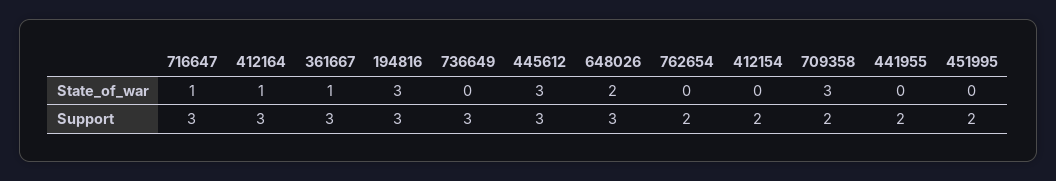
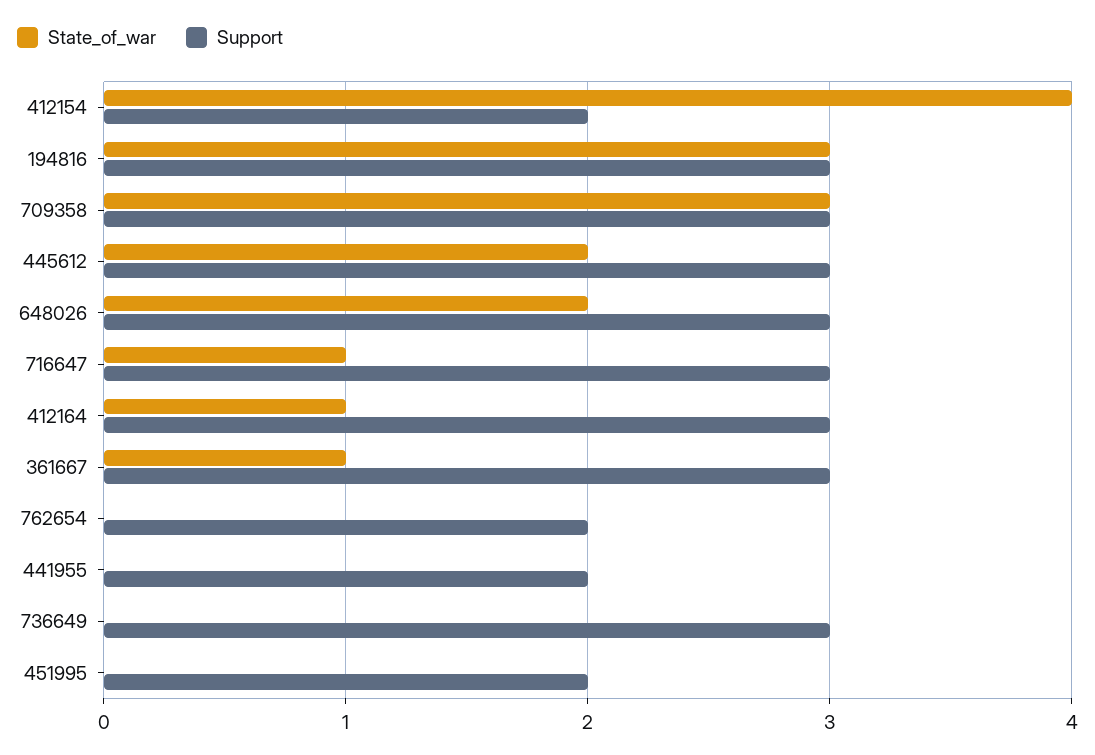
  {
    "State_of_war": {
      "716647": 1,
      "412164": 1,
      "361667": 1,
      "194816": 3,
      "736649": 0,
-     "445612": 3,
+     "445612": 2,
      "648026": 2,
      "762654": 0,
-     "412154": 0,
+     "412154": 4,
      "709358": 3,
      "441955": 0,
      "451995": 0
    },
    "Support": {
      "716647": 3,
      "412164": 3,
      "361667": 3,
      "194816": 3,
      "736649": 3,
      "445612": 3,
      "648026": 3,
      "762654": 2,
      "412154": 2,
-     "709358": 2,
+     "709358": 3,
      "441955": 2,
      "451995": 2
    }
  }

